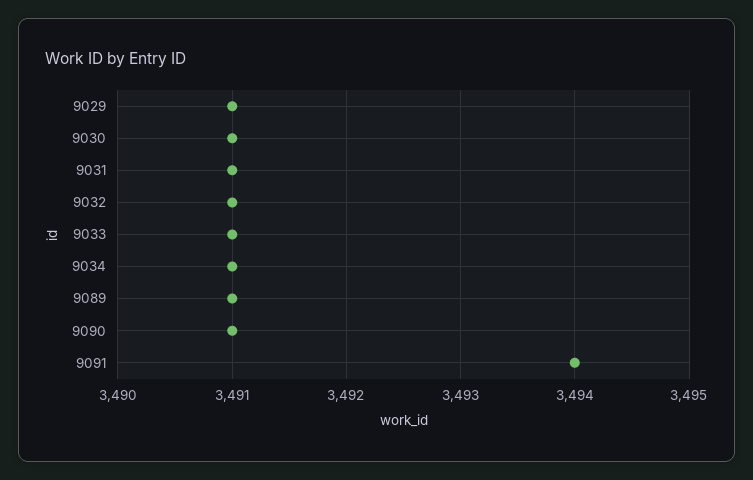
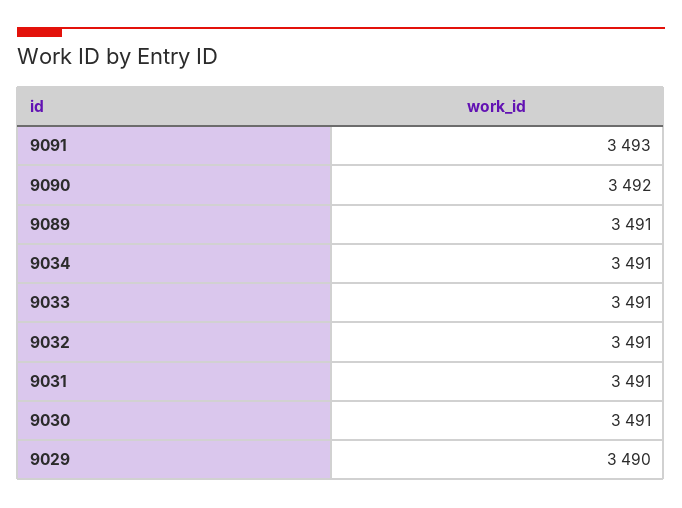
  {
-   "9029": 3491,
+   "9029": 3490,
    "9030": 3491,
    "9031": 3491,
    "9032": 3491,
    "9033": 3491,
    "9034": 3491,
    "9089": 3491,
-   "9090": 3491,
+   "9090": 3492,
-   "9091": 3494
+   "9091": 3493
  }

